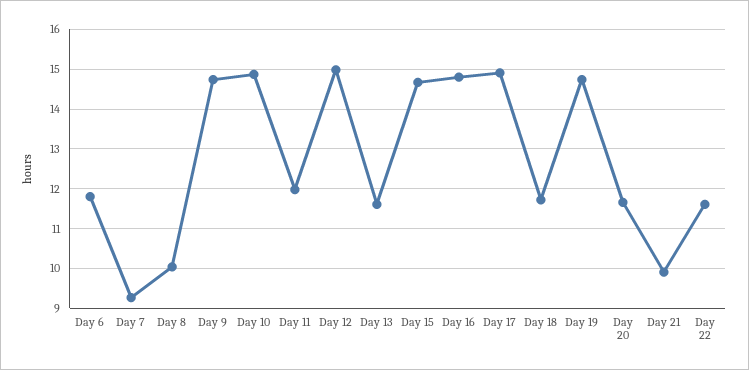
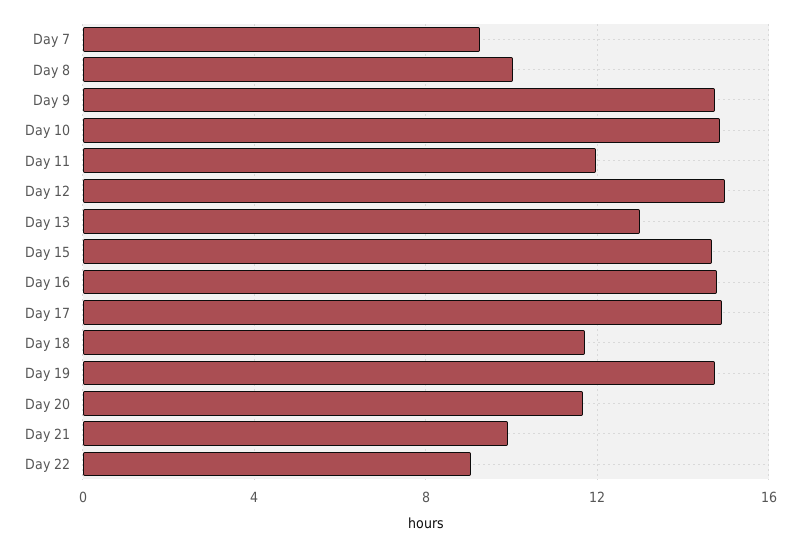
  {
-   "Day 6": 11.8,
    "Day 7": 9.2,
    "Day 8": 10,
    "Day 9": 14.8,
    "Day 10": 14.8,
    "Day 11": 12,
    "Day 12": 15,
-   "Day 13": 11.6,
+   "Day 13": 13,
    "Day 15": 14.6,
    "Day 16": 14.8,
    "Day 17": 15,
    "Day 18": 11.8,
    "Day 19": 14.8,
    "Day 20": 11.6,
    "Day 21": 10,
-   "Day 22": 11.6
+   "Day 22": 9
  }

